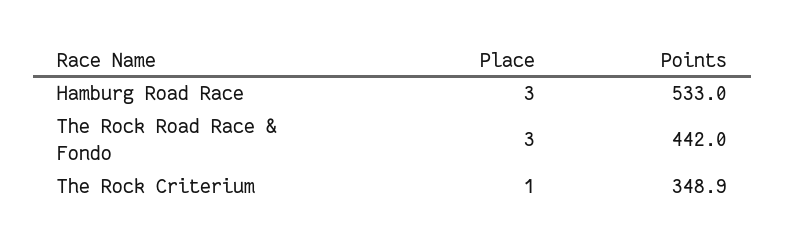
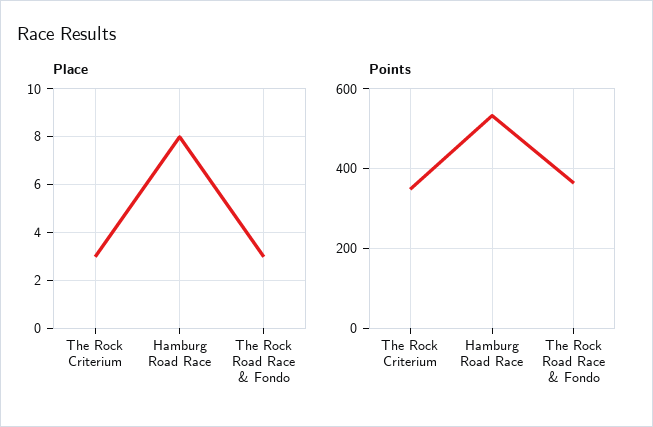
  {
    "Place": {
-     "Hamburg Road Race": 3,
+     "Hamburg Road Race": 8,
      "The Rock Road Race & Fondo": 3,
-     "The Rock Criterium": 1
+     "The Rock Criterium": 3
    },
    "Points": {
      "Hamburg Road Race": 533,
-     "The Rock Road Race & Fondo": 442,
+     "The Rock Road Race & Fondo": 360,
      "The Rock Criterium": 348.9
    }
  }

